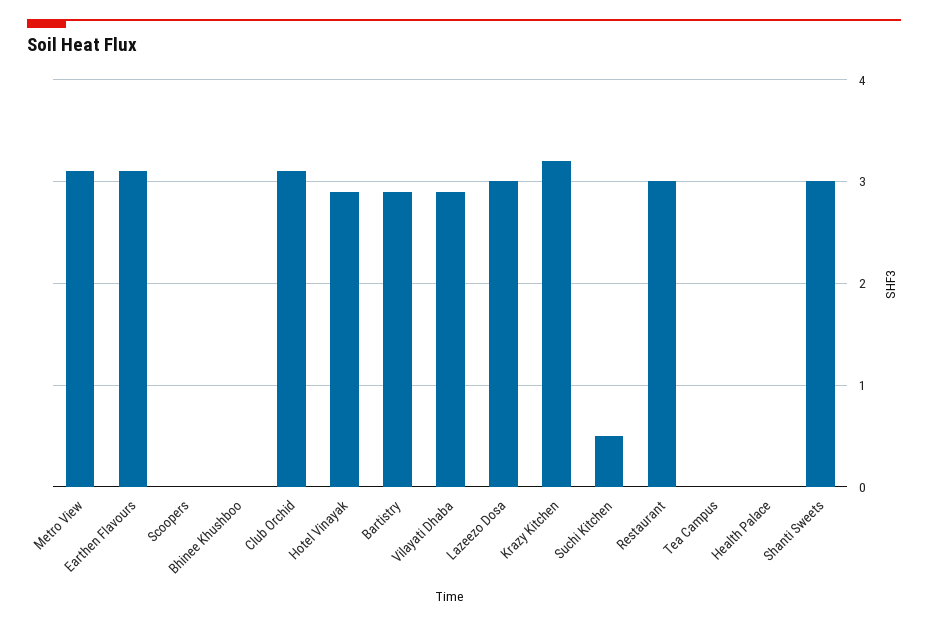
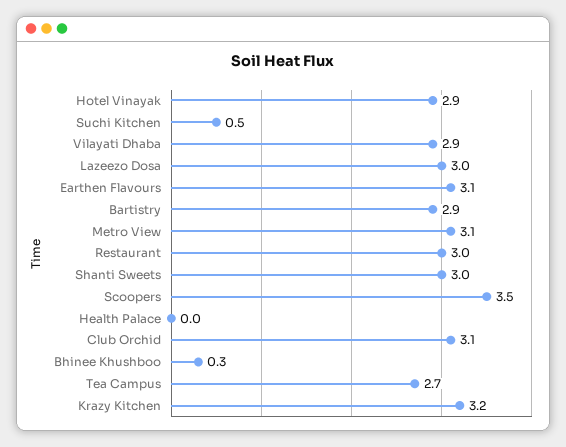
  {
    "Metro View": 3.1,
    "Earthen Flavours": 3.1,
-   "Scoopers": 0,
+   "Scoopers": 3.5,
-   "Bhinee Khushboo": 0,
+   "Bhinee Khushboo": 0.3,
    "Club Orchid": 3.1,
    "Hotel Vinayak": 2.9,
    "Bartistry": 2.9,
    "Vilayati Dhaba": 2.9,
    "Lazeezo Dosa": 3,
    "Krazy Kitchen": 3.2,
    "Suchi Kitchen": 0.5,
    "Restaurant": 3,
-   "Tea Campus": 0,
+   "Tea Campus": 2.7,
    "Health Palace": 0,
    "Shanti Sweets": 3
  }

